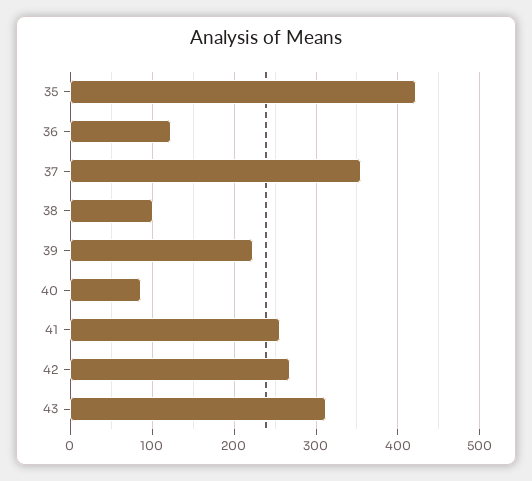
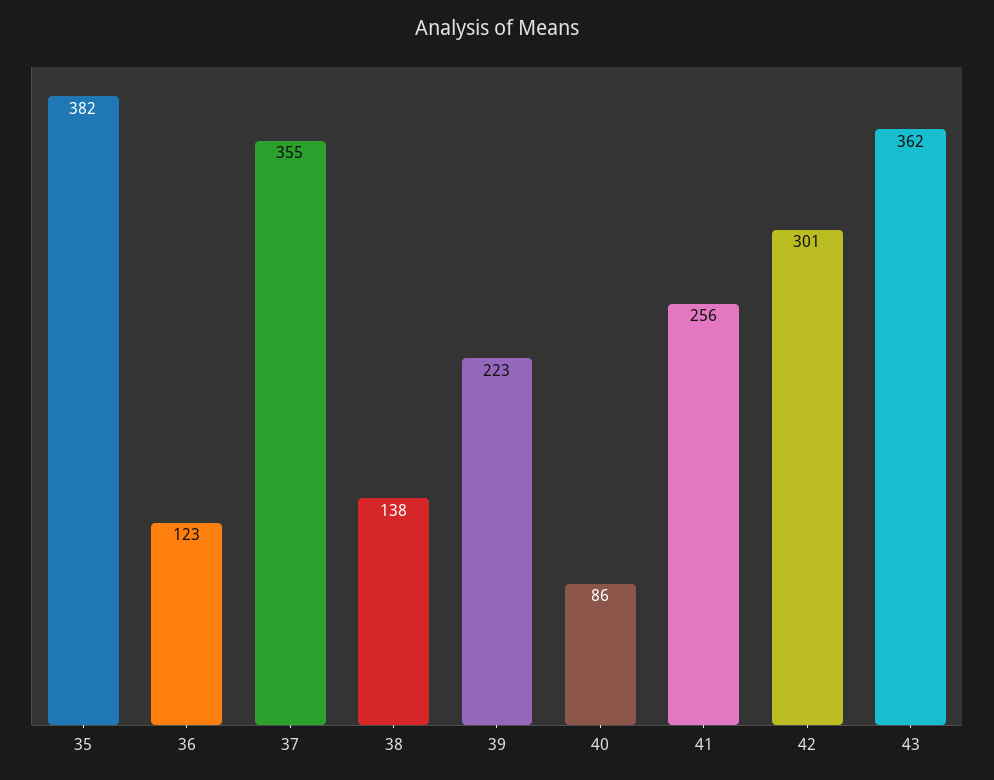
  {
-   "35": 420,
+   "35": 382,
    "36": 123,
    "37": 355,
-   "38": 100,
+   "38": 138,
    "39": 223,
    "40": 86,
    "41": 256,
-   "42": 270,
+   "42": 301,
-   "43": 310
+   "43": 362
  }

